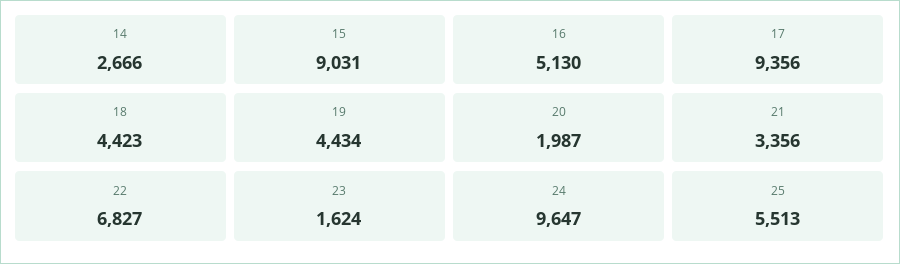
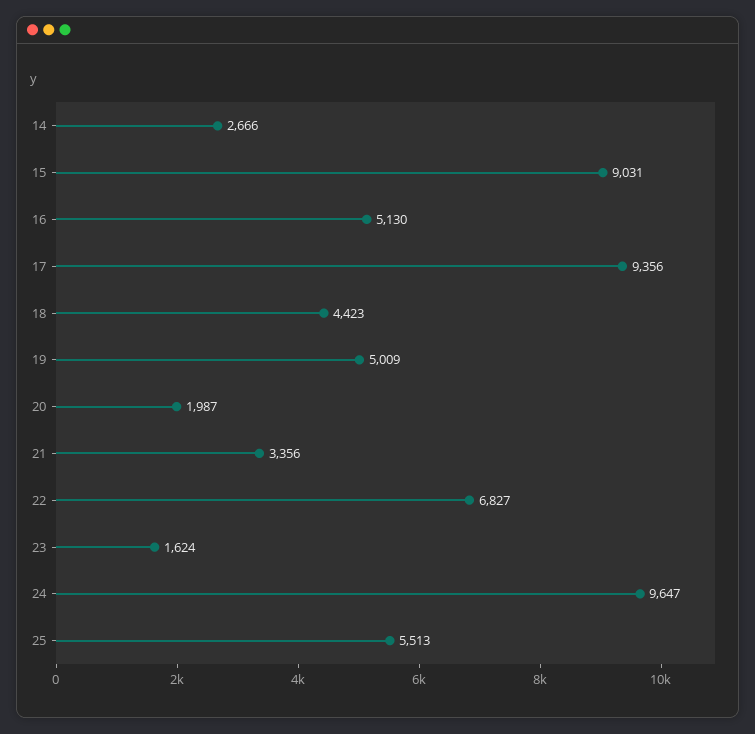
  {
    "14": 2666,
    "15": 9031,
    "16": 5130,
    "17": 9356,
    "18": 4423,
-   "19": 4434,
+   "19": 5009,
    "20": 1987,
    "21": 3356,
    "22": 6827,
    "23": 1624,
    "24": 9647,
    "25": 5513
  }

